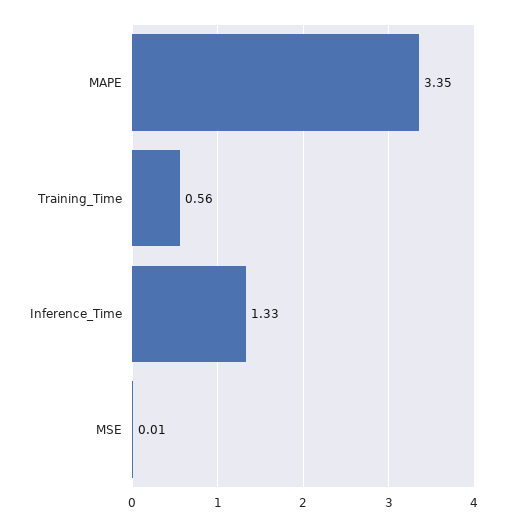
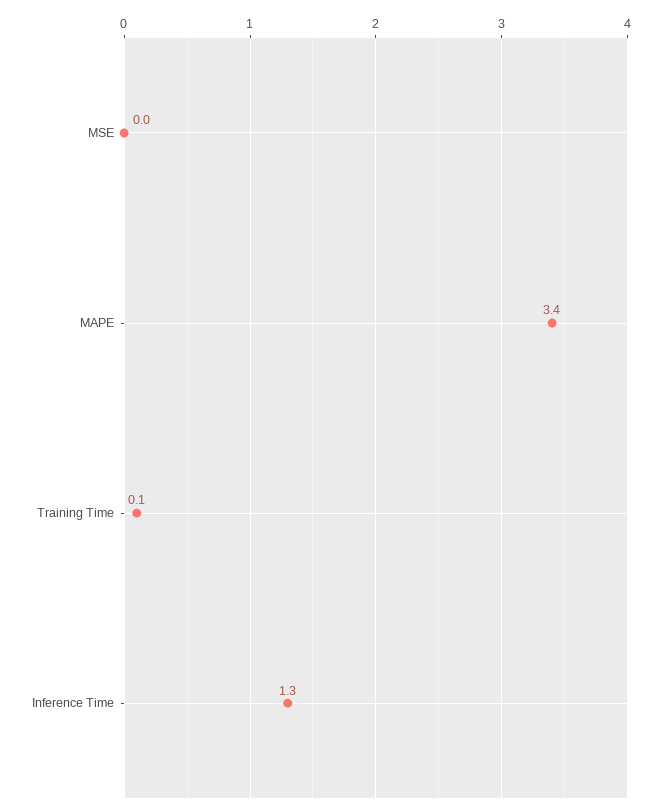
  {
    "MAPE": 3.35,
-   "Training_Time": 0.56,
+   "Training_Time": 0.1,
    "Inference_Time": 1.33,
    "MSE": 0.01
  }

